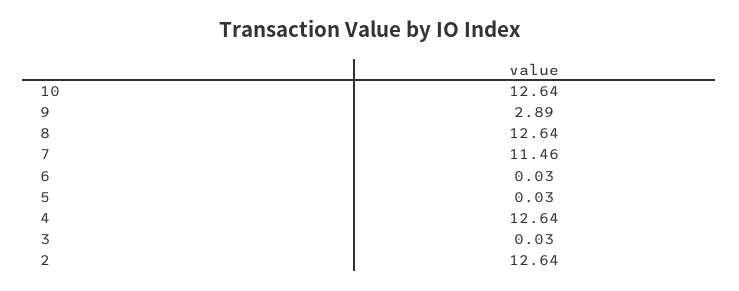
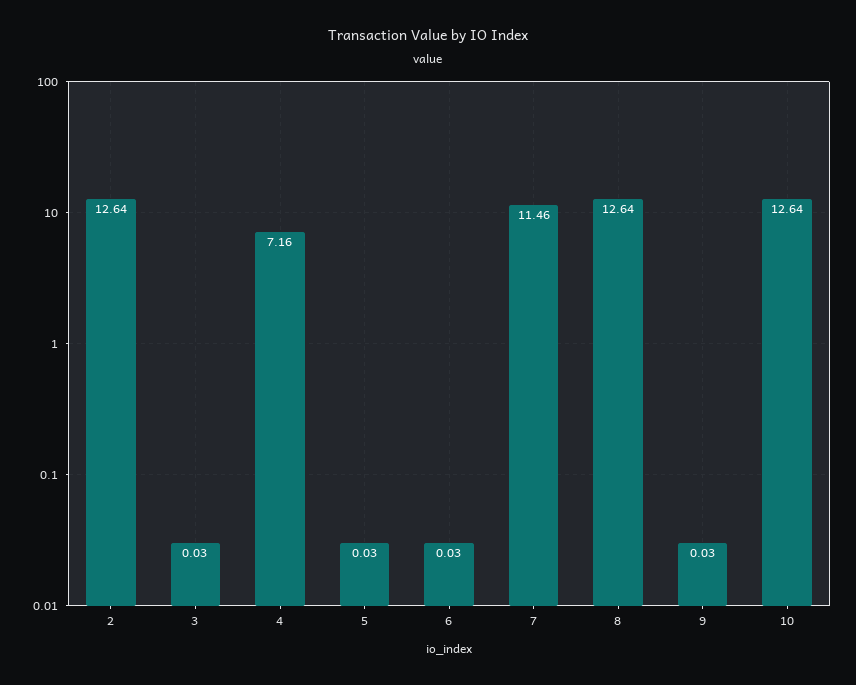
  {
    "10": 12.64,
-   "9": 2.89,
+   "9": 0.03,
    "8": 12.64,
    "7": 11.46,
    "6": 0.03,
    "5": 0.03,
-   "4": 12.64,
+   "4": 7.16,
    "3": 0.03,
    "2": 12.64
  }

